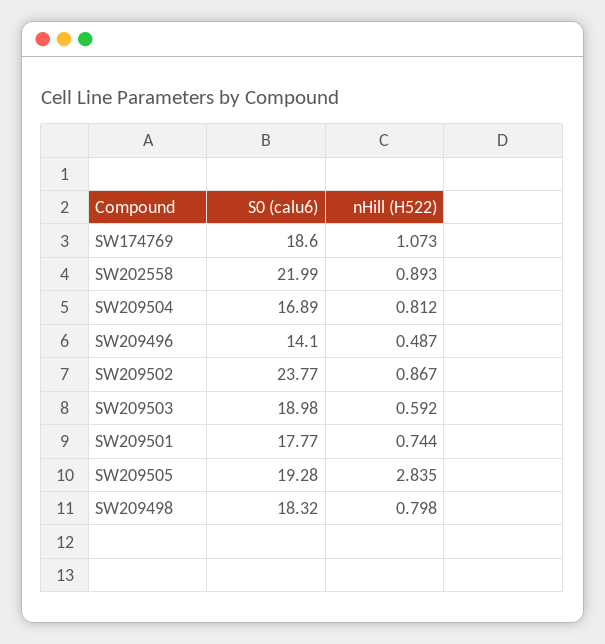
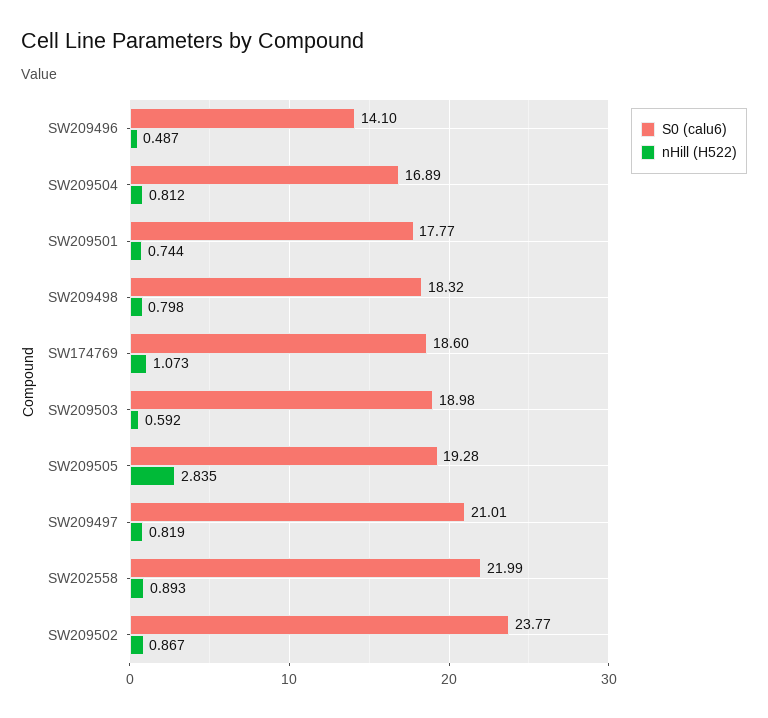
  {
    "S0 (calu6)": {
      "SW174769": 18.6,
      "SW202558": 21.99,
      "SW209504": 16.89,
      "SW209496": 14.1,
      "SW209502": 23.77,
      "SW209503": 18.98,
      "SW209501": 17.77,
      "SW209505": 19.28,
-     "SW209498": 18.32
+     "SW209498": 18.32,
+     "SW209497": 21.01
    },
    "nHill (H522)": {
      "SW174769": 1.073,
      "SW202558": 0.893,
      "SW209504": 0.812,
      "SW209496": 0.487,
      "SW209502": 0.867,
      "SW209503": 0.592,
      "SW209501": 0.744,
      "SW209505": 2.835,
-     "SW209498": 0.798
+     "SW209498": 0.798,
+     "SW209497": 0.819
    }
  }

